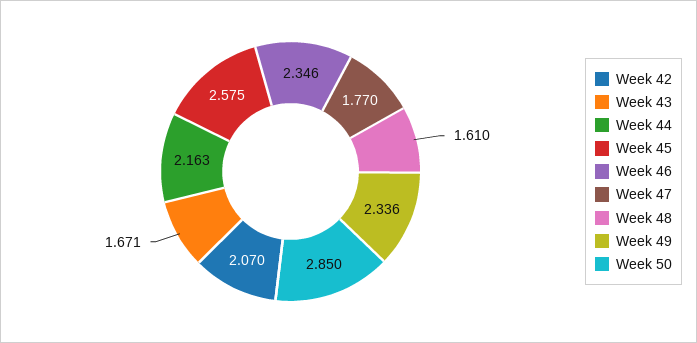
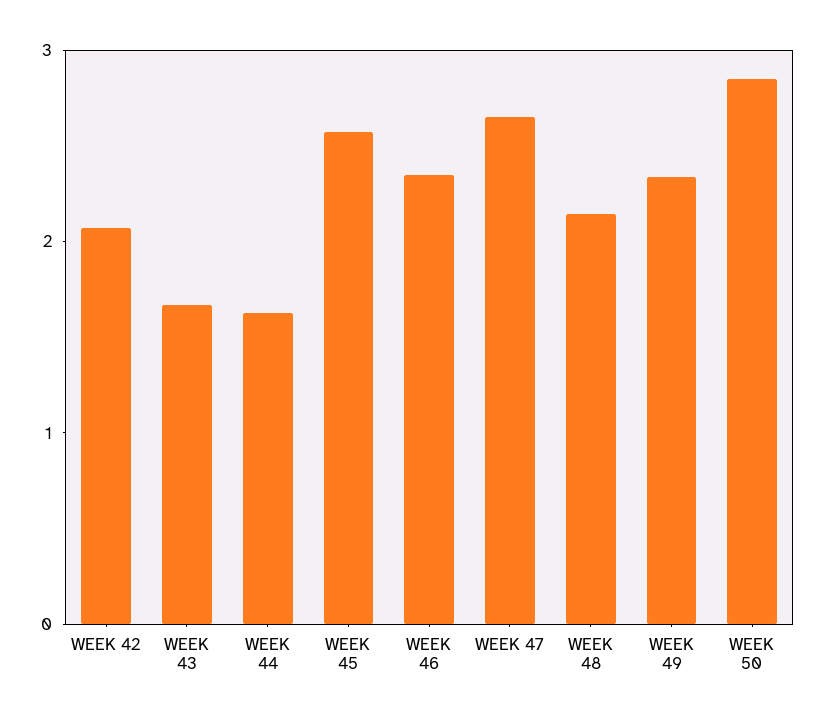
  {
    "Week 42": 2.07,
    "Week 43": 1.671,
-   "Week 44": 2.163,
+   "Week 44": 1.6,
    "Week 45": 2.575,
    "Week 46": 2.346,
-   "Week 47": 1.77,
+   "Week 47": 2.6,
-   "Week 48": 1.61,
+   "Week 48": 2.2,
    "Week 49": 2.336,
    "Week 50": 2.85
  }

